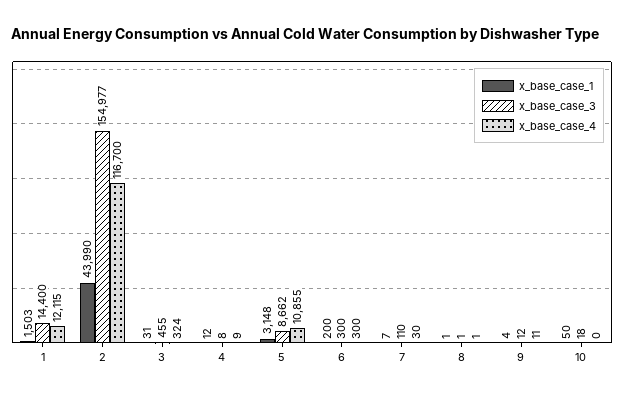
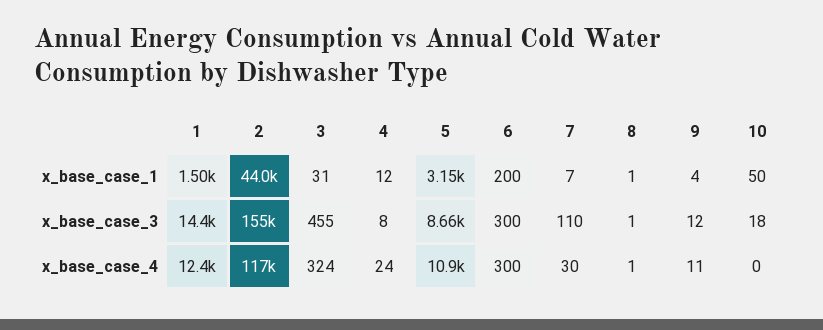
  {
    "x_base_case_1": {
      "1": 1503,
      "2": 43990,
      "3": 31,
      "4": 12,
      "5": 3148,
      "6": 200,
      "7": 7,
      "8": 1,
      "9": 4,
      "10": 50
    },
    "x_base_case_3": {
      "1": 14400,
      "2": 154977,
      "3": 455,
      "4": 8,
      "5": 8662,
      "6": 300,
      "7": 110,
      "8": 1,
      "9": 12,
      "10": 18
    },
    "x_base_case_4": {
-     "1": 12115,
+     "1": 12400,
      "2": 116700,
      "3": 324,
-     "4": 9,
+     "4": 24,
      "5": 10855,
      "6": 300,
      "7": 30,
      "8": 1,
      "9": 11,
      "10": 0
    }
  }

